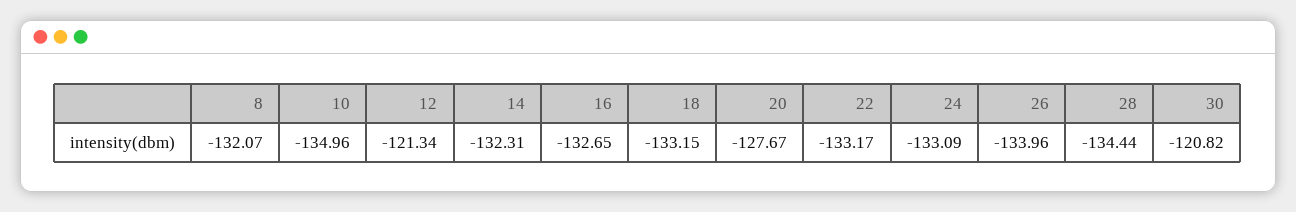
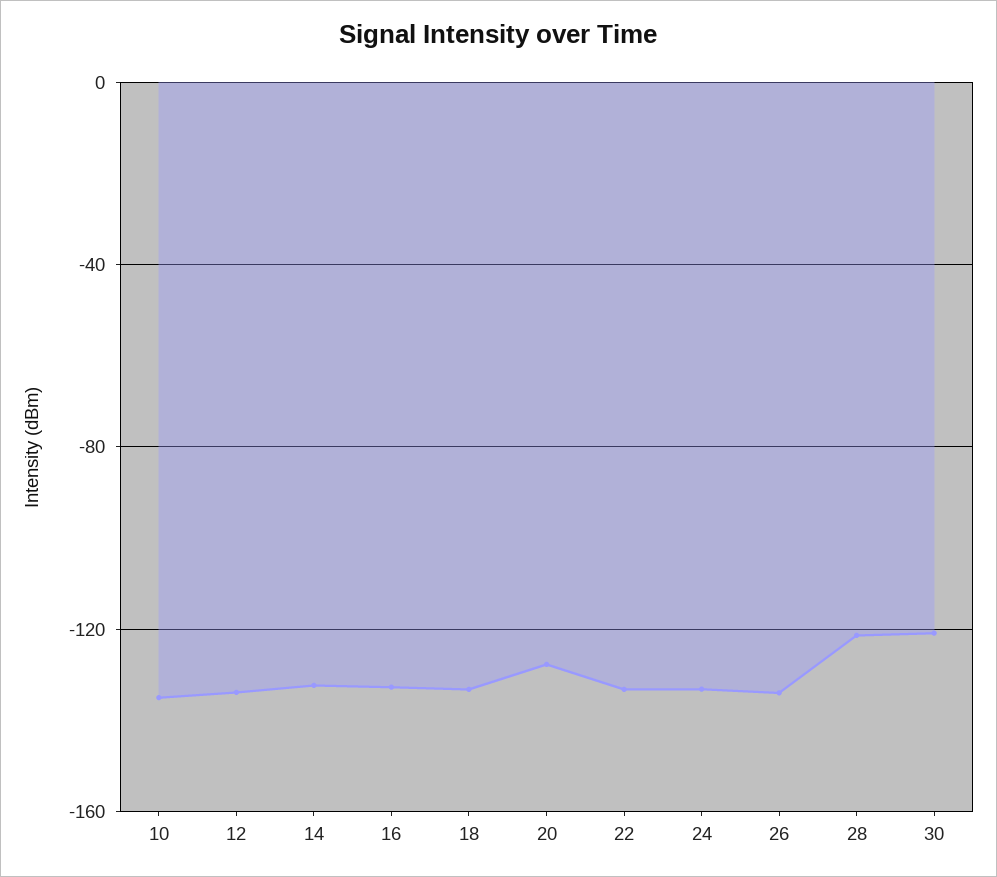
  {
-   "8": -132.07,
    "10": -134.96,
-   "12": -121.34,
+   "12": -135,
    "14": -132.31,
    "16": -132.65,
    "18": -133.15,
    "20": -127.67,
    "22": -133.17,
    "24": -133.09,
    "26": -133.96,
-   "28": -134.44,
+   "28": -120,
    "30": -120.82
  }

